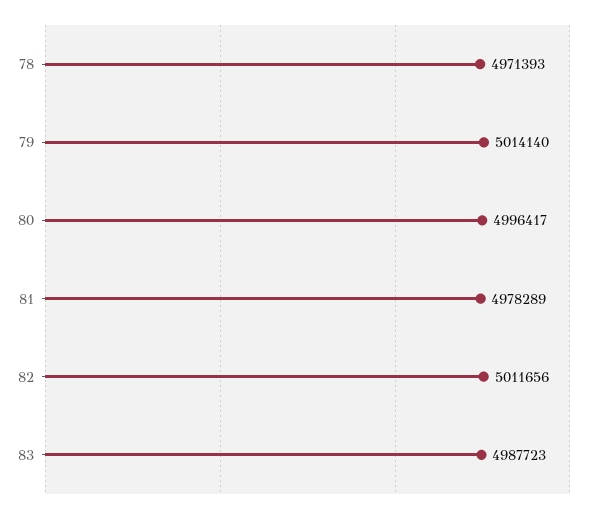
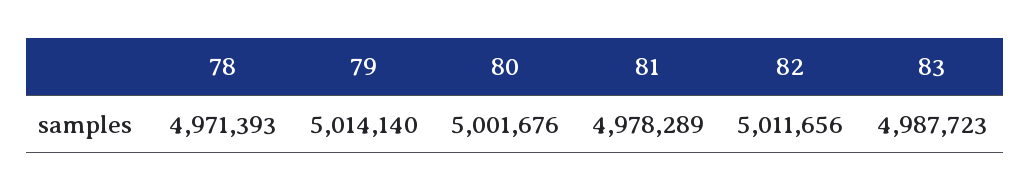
  {
    "78": 4971393,
    "79": 5014140,
-   "80": 4996417,
+   "80": 5001676,
    "81": 4978289,
    "82": 5011656,
    "83": 4987723
  }

